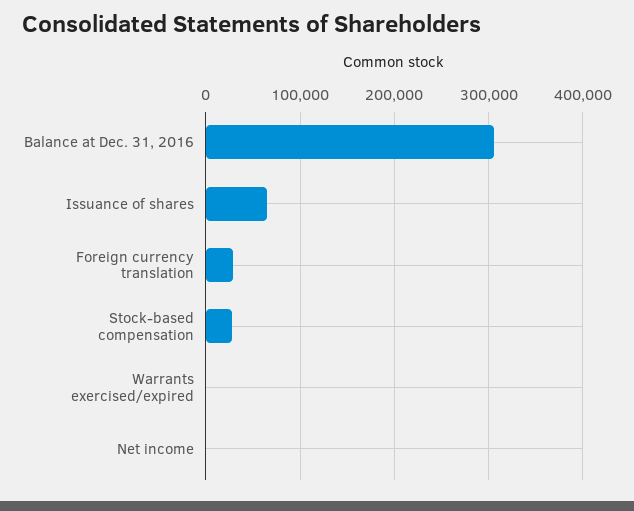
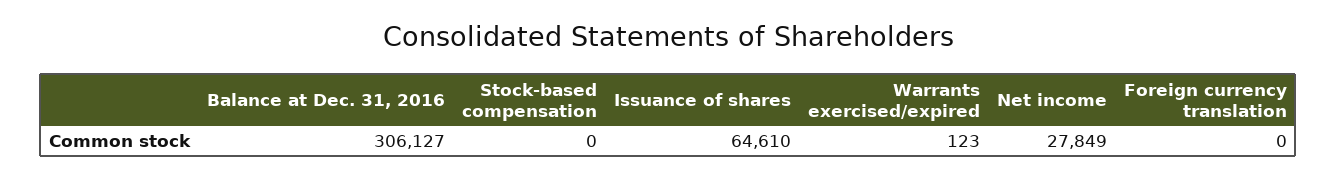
  {
    "Balance at Dec. 31, 2016": 306127,
    "Issuance of shares": 64610,
-   "Foreign currency translation": 30000,
+   "Foreign currency translation": 0,
-   "Stock-based compensation": 30000,
+   "Stock-based compensation": 0,
    "Warrants exercised/expired": 123,
-   "Net income": 0
+   "Net income": 27849
  }

